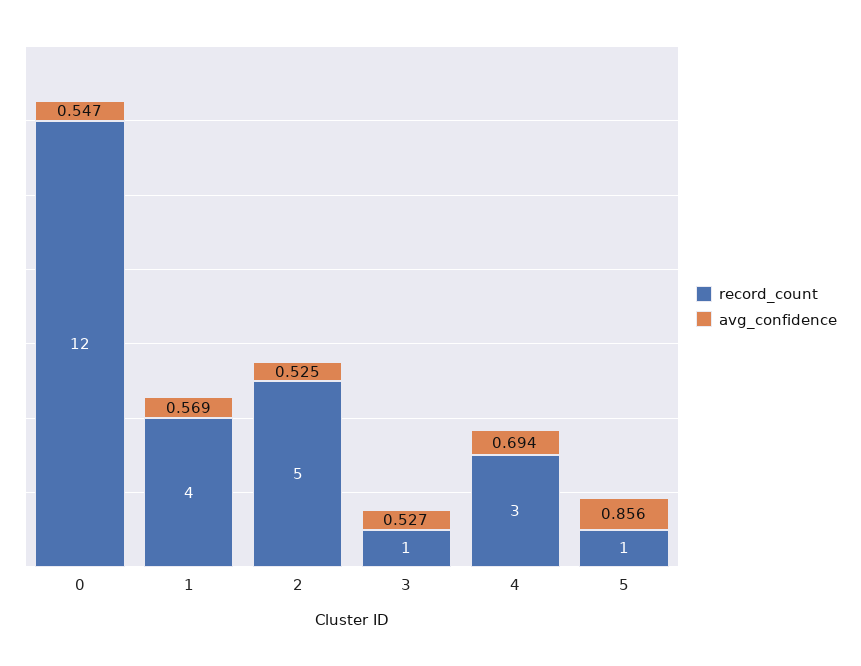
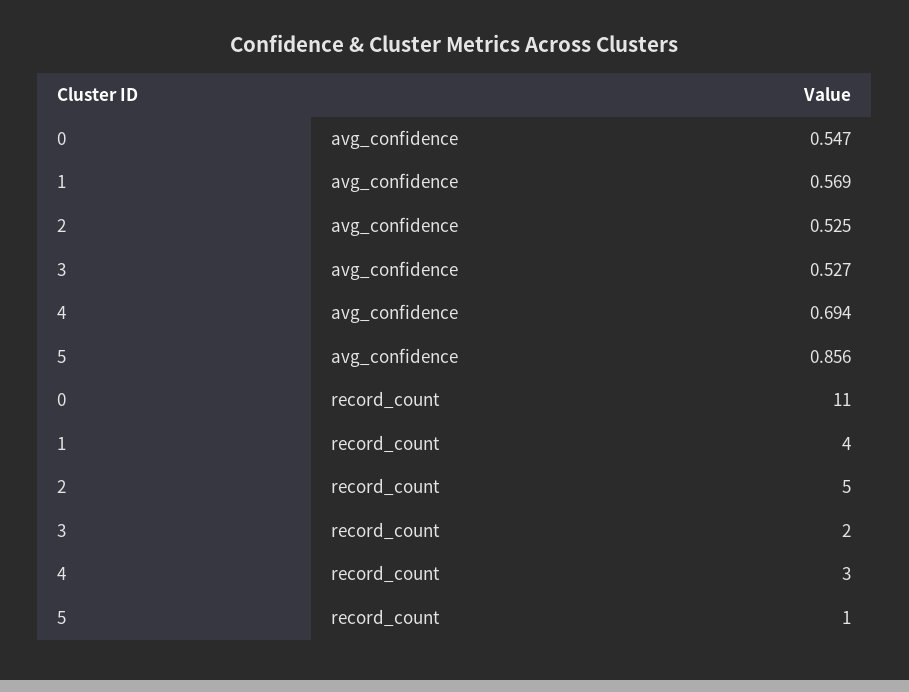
  {
    "record_count": {
-     "0": 12,
+     "0": 11,
      "1": 4,
      "2": 5,
-     "3": 1,
+     "3": 2,
      "4": 3,
      "5": 1
    },
    "avg_confidence": {
      "0": 0.547,
      "1": 0.569,
      "2": 0.525,
      "3": 0.527,
      "4": 0.694,
      "5": 0.856
    }
  }

